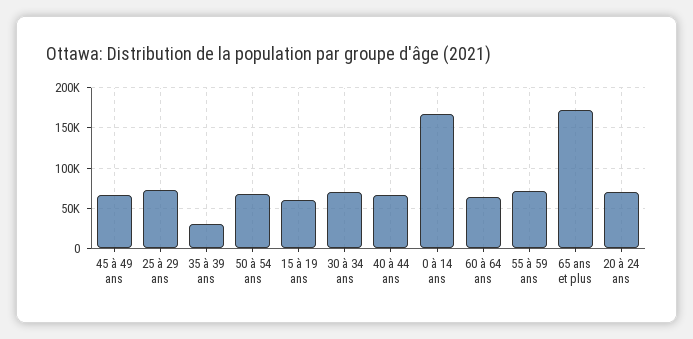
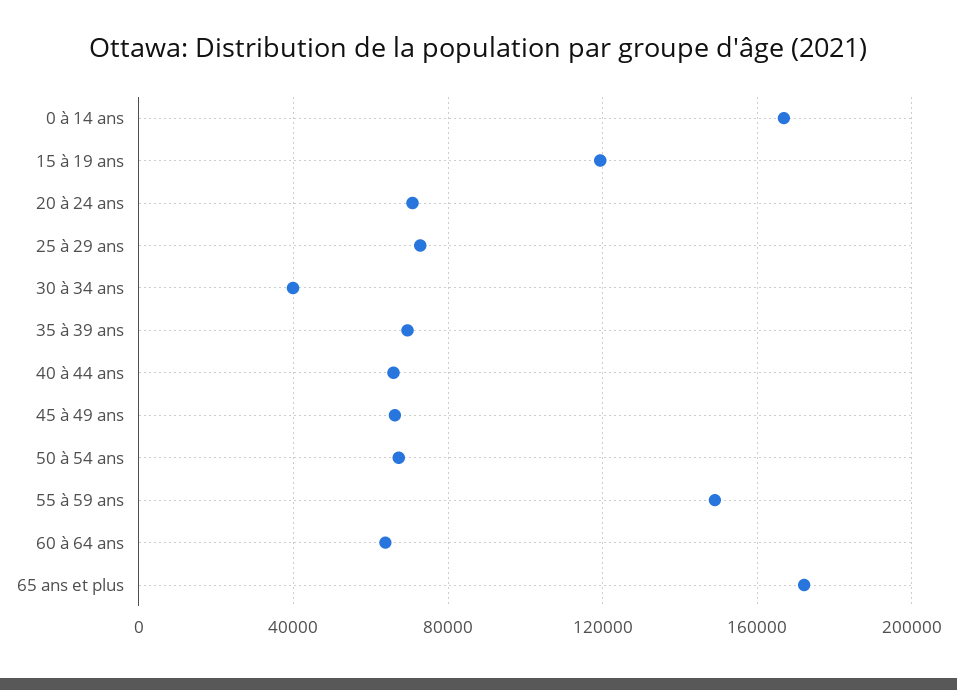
  {
    "45 à 49 ans": 65000,
    "25 à 29 ans": 75000,
-   "35 à 39 ans": 30000,
+   "35 à 39 ans": 70000,
    "50 à 54 ans": 65000,
-   "15 à 19 ans": 60000,
+   "15 à 19 ans": 120000,
-   "30 à 34 ans": 70000,
+   "30 à 34 ans": 40000,
    "40 à 44 ans": 65000,
    "0 à 14 ans": 165000,
    "60 à 64 ans": 65000,
-   "55 à 59 ans": 70000,
+   "55 à 59 ans": 150000,
    "65 ans et plus": 170000,
    "20 à 24 ans": 70000
  }

